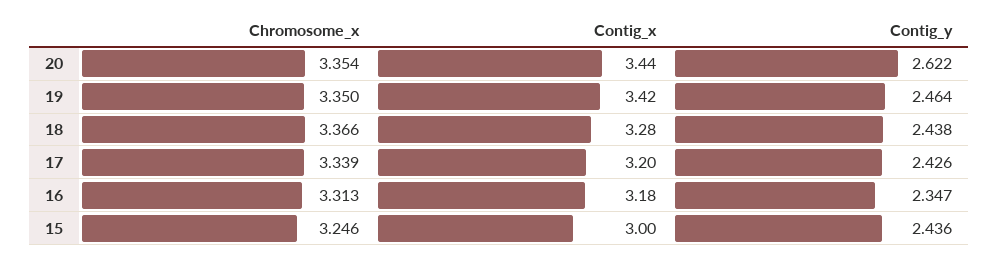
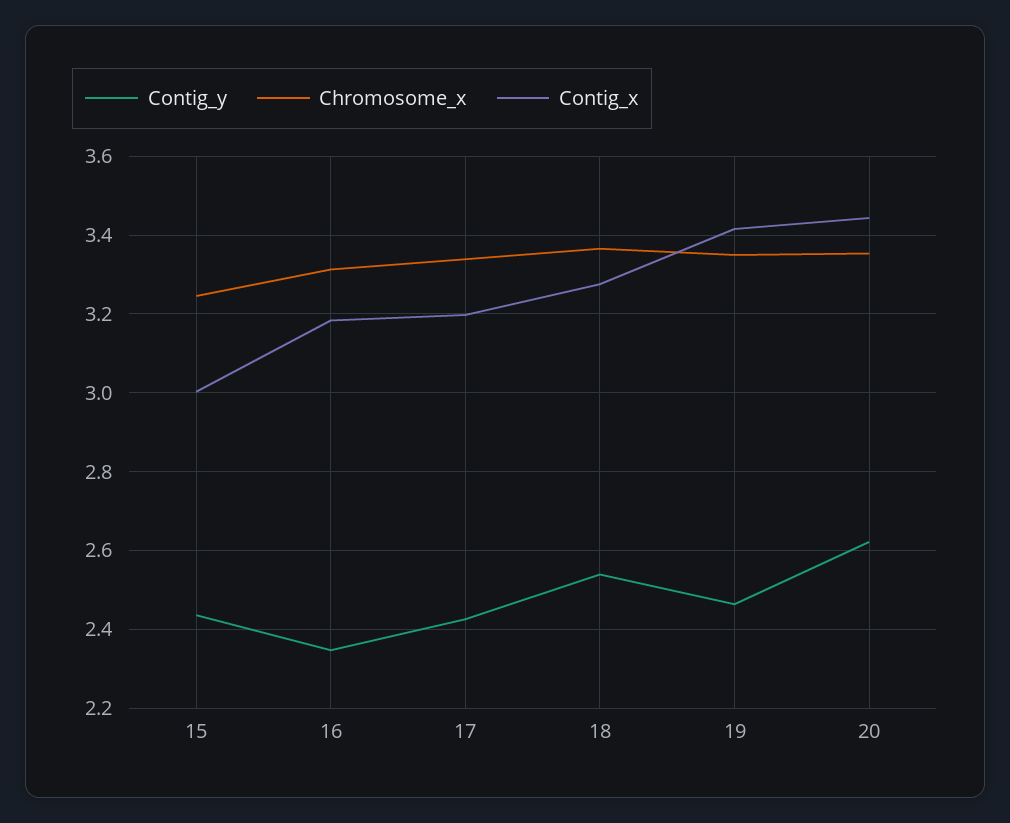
  {
    "Chromosome_x": {
      "20": 3.354,
      "19": 3.35,
      "18": 3.366,
      "17": 3.339,
      "16": 3.313,
      "15": 3.246
    },
    "Contig_x": {
      "20": 3.44,
      "19": 3.42,
      "18": 3.28,
      "17": 3.2,
      "16": 3.18,
      "15": 3
    },
    "Contig_y": {
      "20": 2.622,
      "19": 2.464,
-     "18": 2.438,
+     "18": 2.54,
      "17": 2.426,
      "16": 2.347,
      "15": 2.436
    }
  }

